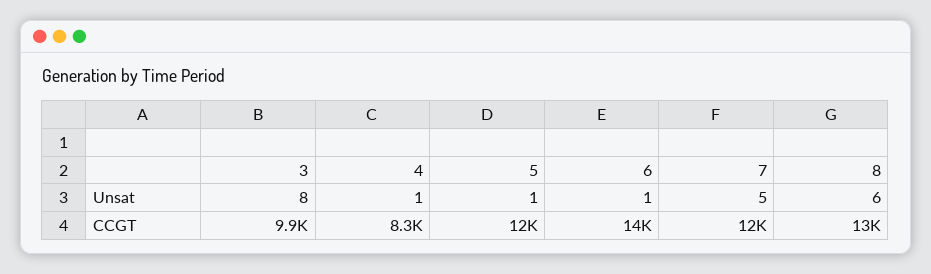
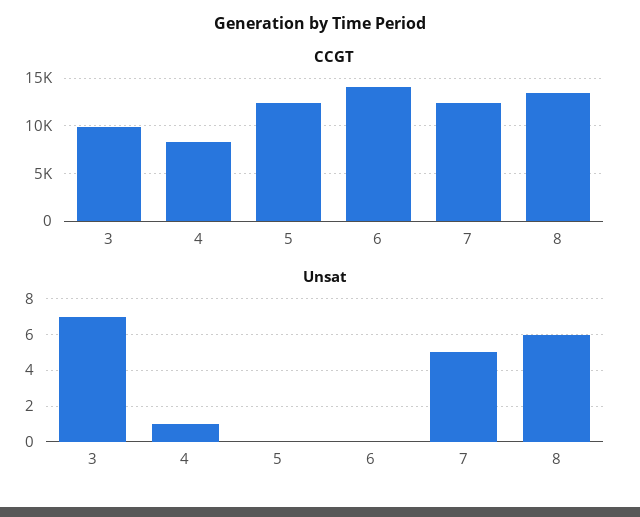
  {
    "Unsat": {
-     "3": 8,
+     "3": 7,
      "4": 1,
-     "5": 1,
+     "5": 0,
-     "6": 1,
+     "6": 0,
      "7": 5,
      "8": 6
    },
    "CCGT": {
      "3": 9900,
      "4": 8300,
      "5": 12000,
      "6": 14000,
      "7": 12000,
      "8": 13000
    }
  }

